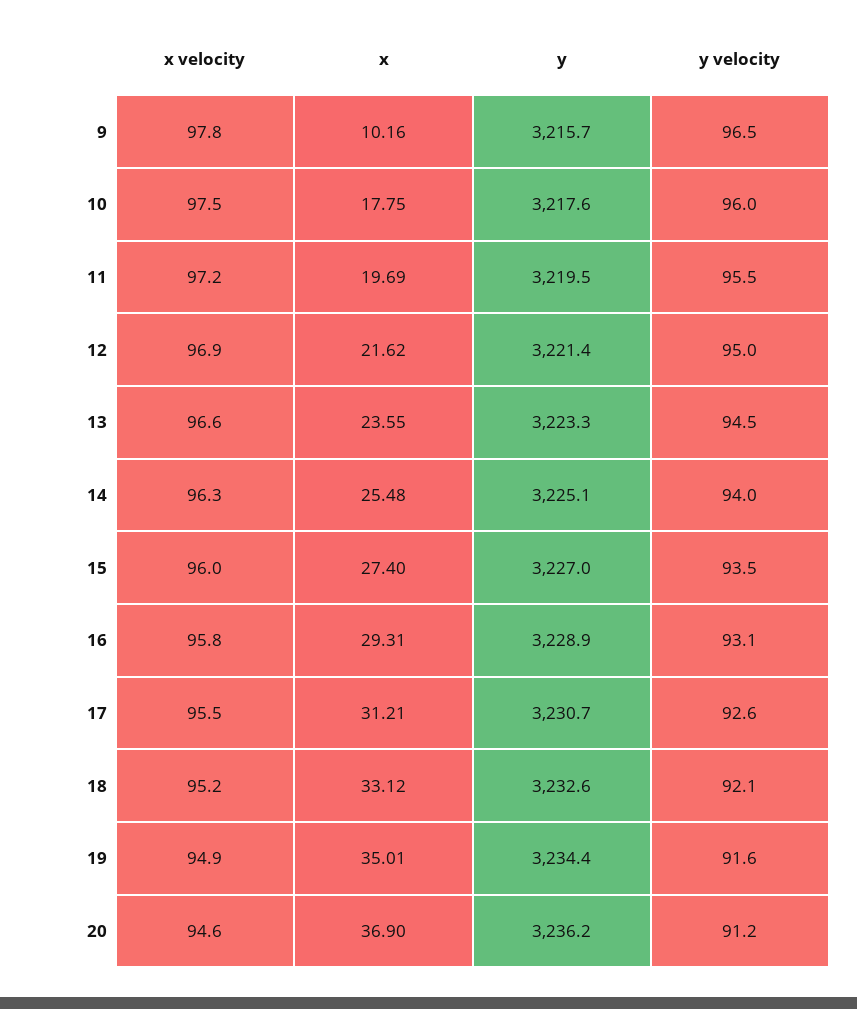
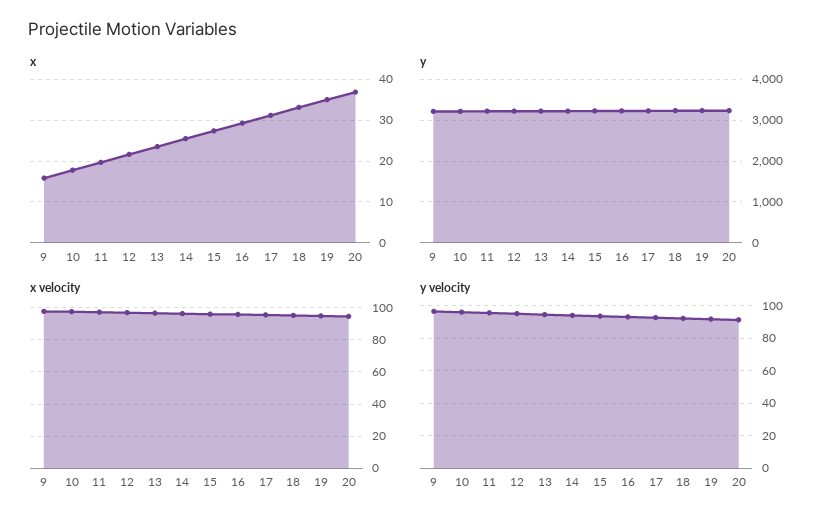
  {
    "x velocity": {
      "9": 97.8,
      "10": 97.5,
      "11": 97.2,
      "12": 96.9,
      "13": 96.6,
      "14": 96.3,
      "15": 96,
      "16": 95.8,
      "17": 95.5,
      "18": 95.2,
      "19": 94.9,
      "20": 94.6
    },
    "x": {
-     "9": 10.16,
+     "9": 16,
      "10": 17.75,
      "11": 19.69,
      "12": 21.62,
      "13": 23.55,
      "14": 25.48,
      "15": 27.4,
      "16": 29.31,
      "17": 31.21,
      "18": 33.12,
      "19": 35.01,
      "20": 36.9
    },
    "y": {
      "9": 3215.7,
      "10": 3217.6,
      "11": 3219.5,
      "12": 3221.4,
      "13": 3223.3,
      "14": 3225.1,
      "15": 3227,
      "16": 3228.9,
      "17": 3230.7,
      "18": 3232.6,
      "19": 3234.4,
      "20": 3236.2
    },
    "y velocity": {
      "9": 96.5,
      "10": 96,
      "11": 95.5,
      "12": 95,
      "13": 94.5,
      "14": 94,
      "15": 93.5,
      "16": 93.1,
      "17": 92.6,
      "18": 92.1,
      "19": 91.6,
      "20": 91.2
    }
  }

